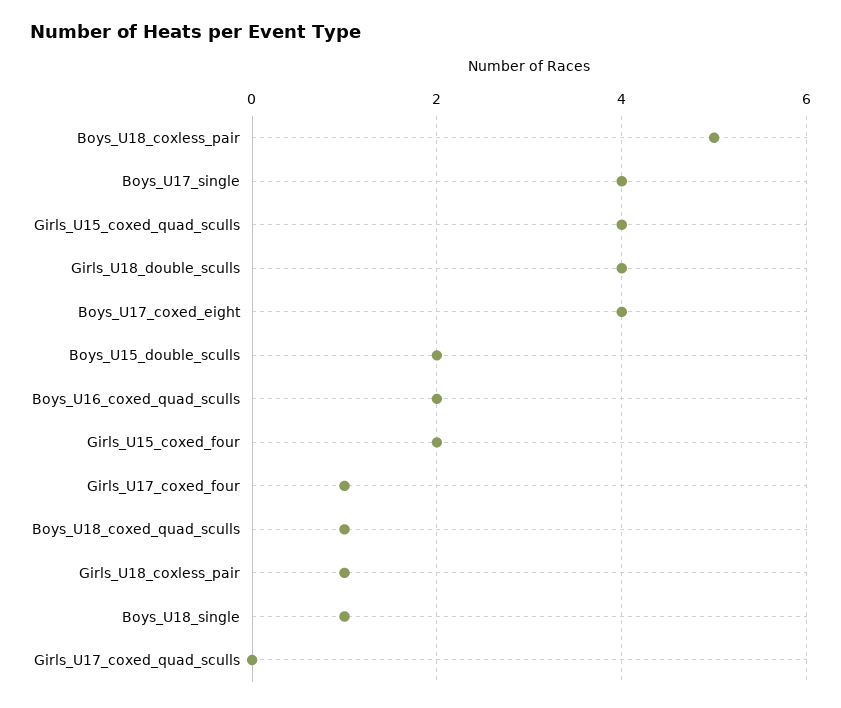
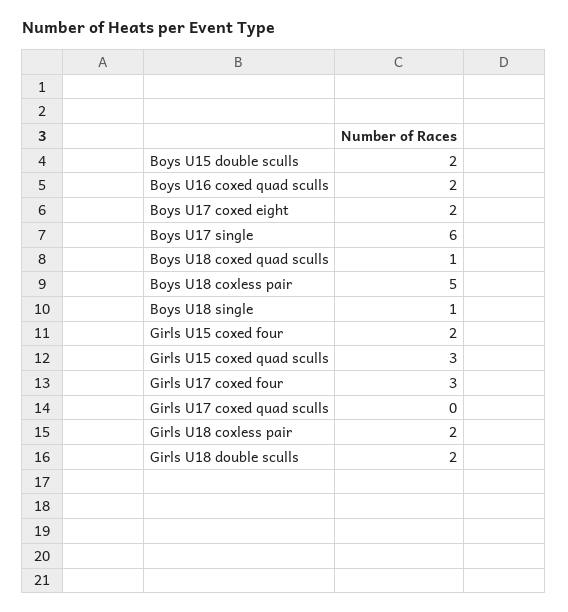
  {
    "Boys_U18_coxless_pair": 5,
-   "Boys_U17_single": 4,
+   "Boys_U17_single": 6,
-   "Girls_U15_coxed_quad_sculls": 4,
+   "Girls_U15_coxed_quad_sculls": 3,
-   "Girls_U18_double_sculls": 4,
+   "Girls_U18_double_sculls": 2,
-   "Boys_U17_coxed_eight": 4,
+   "Boys_U17_coxed_eight": 2,
    "Boys_U15_double_sculls": 2,
    "Boys_U16_coxed_quad_sculls": 2,
    "Girls_U15_coxed_four": 2,
-   "Girls_U17_coxed_four": 1,
+   "Girls_U17_coxed_four": 3,
    "Boys_U18_coxed_quad_sculls": 1,
-   "Girls_U18_coxless_pair": 1,
+   "Girls_U18_coxless_pair": 2,
    "Boys_U18_single": 1,
    "Girls_U17_coxed_quad_sculls": 0
  }

